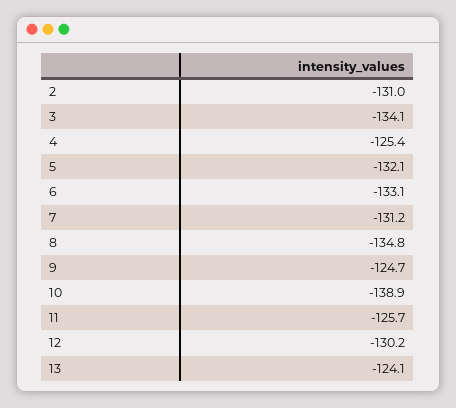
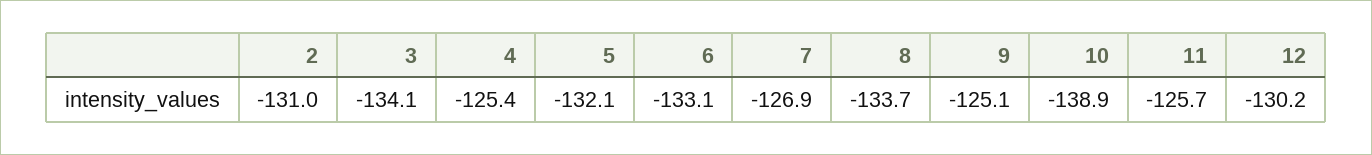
  {
    "2": -131,
    "3": -134.1,
    "4": -125.4,
    "5": -132.1,
    "6": -133.1,
-   "7": -131.2,
+   "7": -126.9,
-   "8": -134.8,
+   "8": -133.7,
-   "9": -124.7,
+   "9": -125.1,
    "10": -138.9,
    "11": -125.7,
-   "12": -130.2,
+   "12": -130.2
-   "13": -124.1
  }

